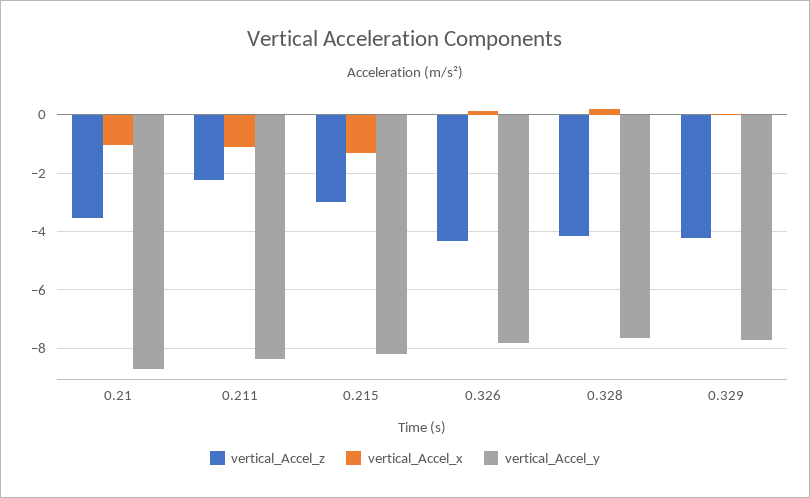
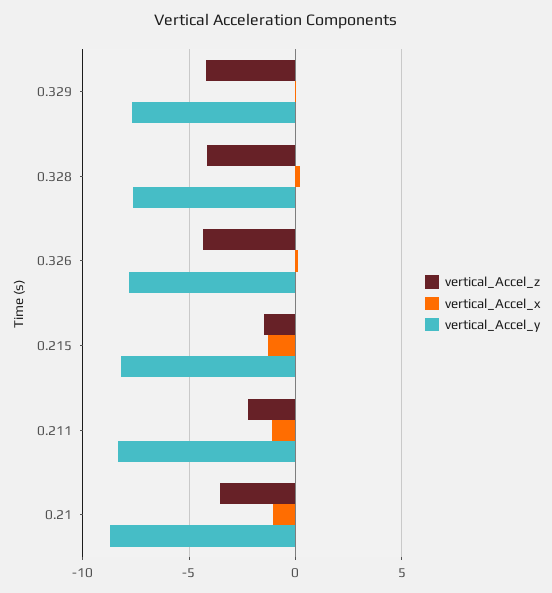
  {
    "vertical_Accel_z": {
      "0.21": -3.5,
      "0.211": -2.25,
-     "0.215": -3,
+     "0.215": -1.5,
      "0.326": -4.25,
      "0.328": -4.25,
      "0.329": -4.25
    },
    "vertical_Accel_x": {
      "0.21": -1,
      "0.211": -1,
      "0.215": -1.25,
      "0.326": 0,
      "0.328": 0.25,
      "0.329": 0
    },
    "vertical_Accel_y": {
      "0.21": -8.75,
      "0.211": -8.25,
      "0.215": -8.25,
      "0.326": -7.75,
      "0.328": -7.75,
      "0.329": -7.75
    }
  }

